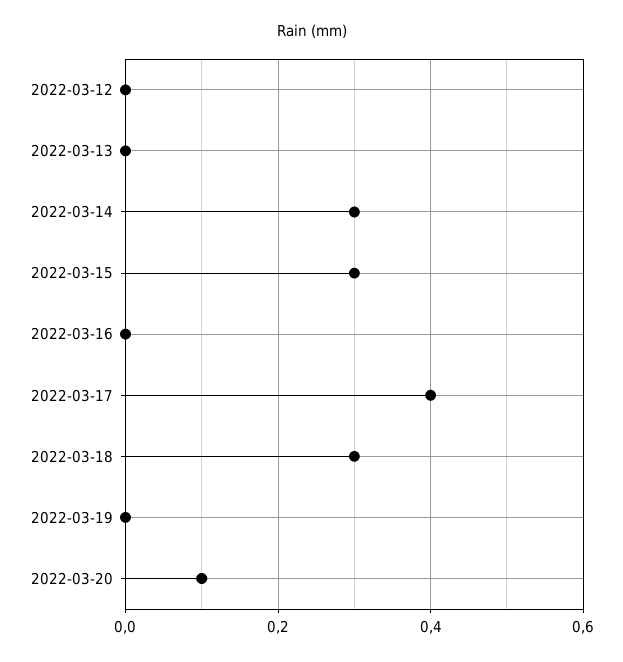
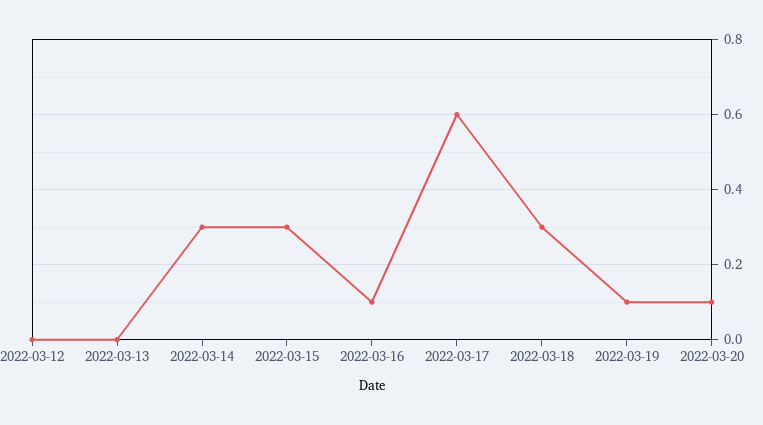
  {
    "2022-03-12": 0,
    "2022-03-13": 0,
    "2022-03-14": 0.3,
    "2022-03-15": 0.3,
-   "2022-03-16": 0,
+   "2022-03-16": 0.1,
-   "2022-03-17": 0.4,
+   "2022-03-17": 0.6,
    "2022-03-18": 0.3,
-   "2022-03-19": 0,
+   "2022-03-19": 0.1,
    "2022-03-20": 0.1
  }

